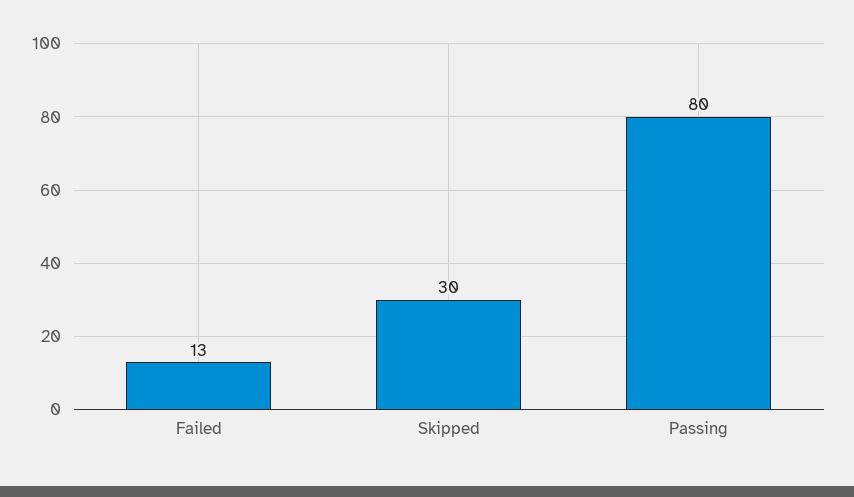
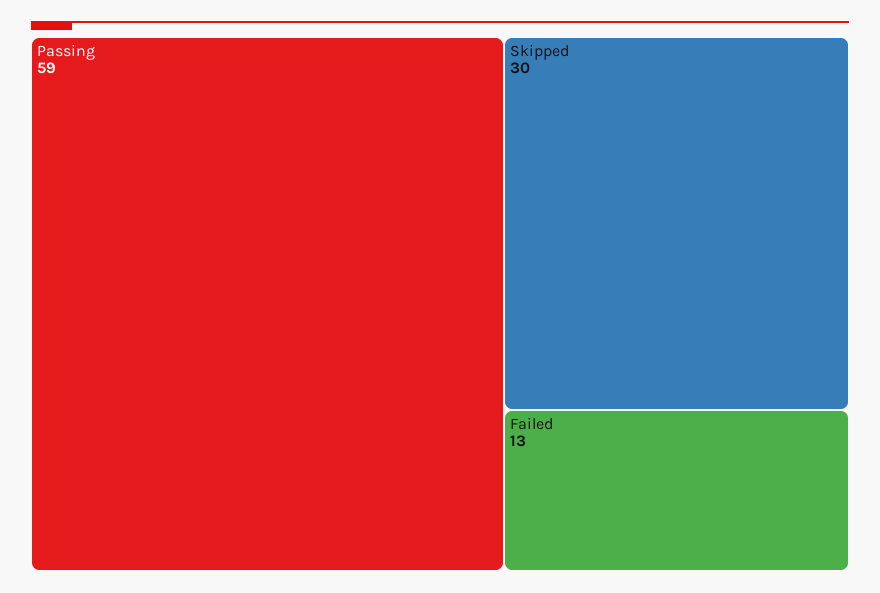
  {
    "Failed": 13,
    "Skipped": 30,
-   "Passing": 80
+   "Passing": 59
  }

